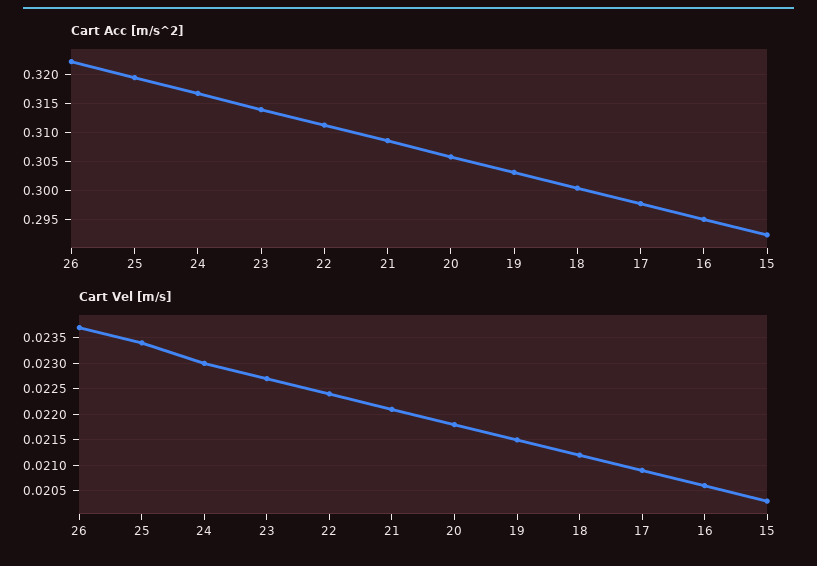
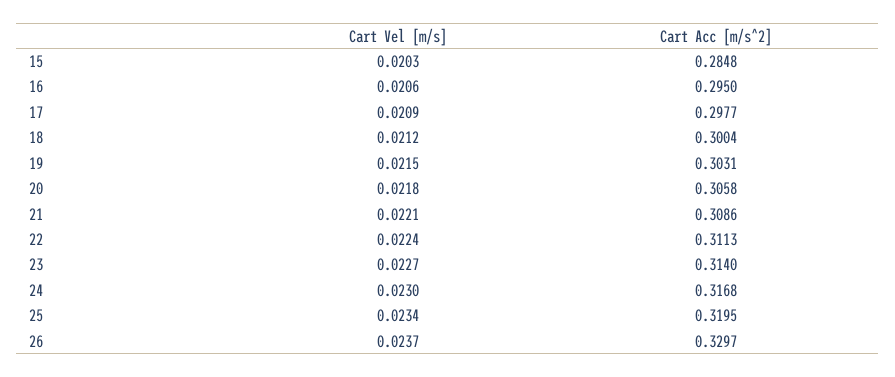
  {
    "Cart Acc [m/s^2]": {
-     "26": 0.3225,
+     "26": 0.3297,
      "25": 0.3195,
      "24": 0.3168,
      "23": 0.314,
      "22": 0.3113,
      "21": 0.3086,
      "20": 0.3058,
      "19": 0.3031,
      "18": 0.3004,
      "17": 0.2977,
      "16": 0.295,
-     "15": 0.2925
+     "15": 0.2848
    },
    "Cart Vel [m/s]": {
      "26": 0.0237,
      "25": 0.0234,
      "24": 0.023,
      "23": 0.0227,
      "22": 0.0224,
      "21": 0.0221,
      "20": 0.0218,
      "19": 0.0215,
      "18": 0.0212,
      "17": 0.0209,
      "16": 0.0206,
      "15": 0.0203
    }
  }

